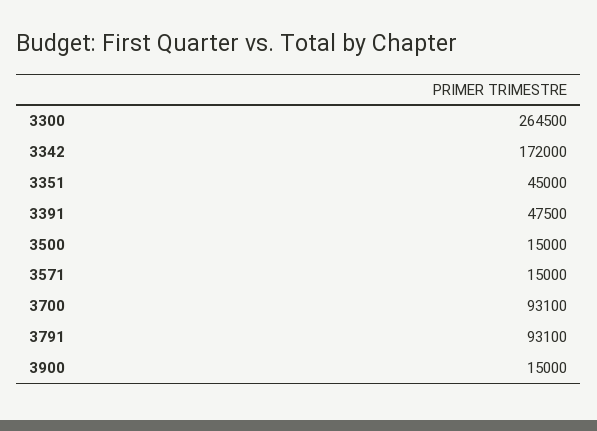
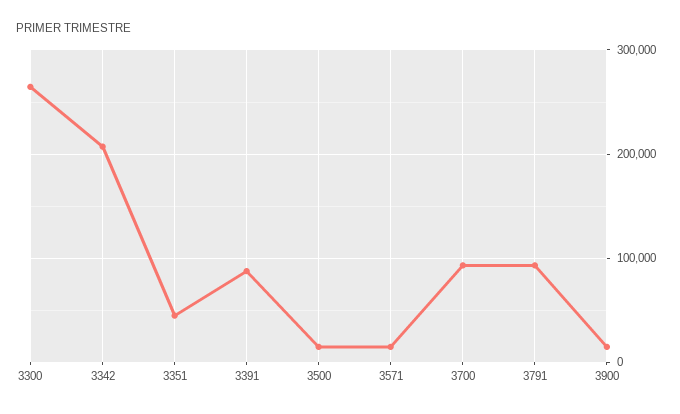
  {
    "3300": 264500,
-   "3342": 172000,
+   "3342": 210000,
    "3351": 45000,
-   "3391": 47500,
+   "3391": 90000,
    "3500": 15000,
    "3571": 15000,
    "3700": 93100,
    "3791": 93100,
    "3900": 15000
  }

